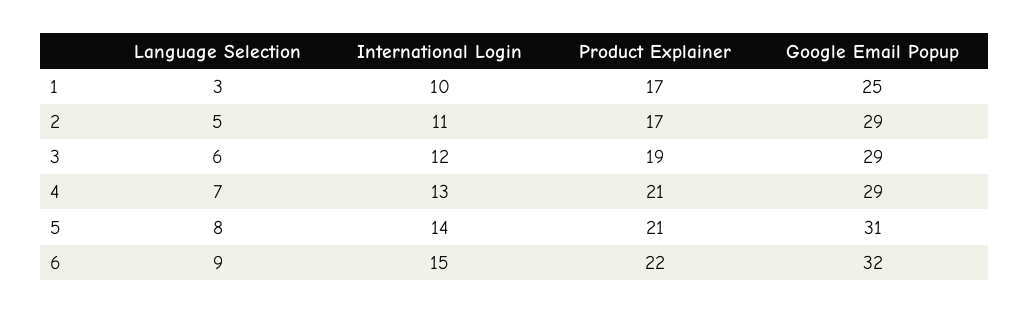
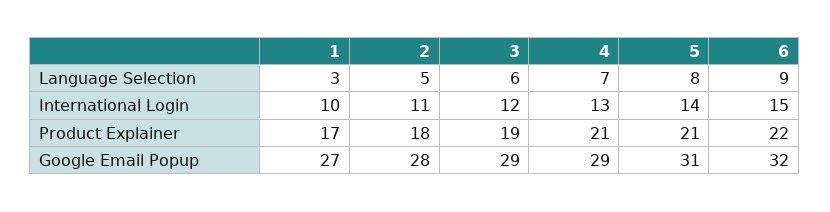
  {
    "Language Selection": {
      "1": 3,
      "2": 5,
      "3": 6,
      "4": 7,
      "5": 8,
      "6": 9
    },
    "International Login": {
      "1": 10,
      "2": 11,
      "3": 12,
      "4": 13,
      "5": 14,
      "6": 15
    },
    "Product Explainer": {
      "1": 17,
-     "2": 17,
+     "2": 18,
      "3": 19,
      "4": 21,
      "5": 21,
      "6": 22
    },
    "Google Email Popup": {
-     "1": 25,
+     "1": 27,
-     "2": 29,
+     "2": 28,
      "3": 29,
      "4": 29,
      "5": 31,
      "6": 32
    }
  }

